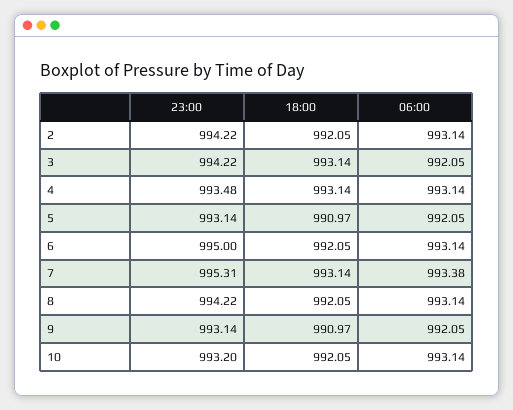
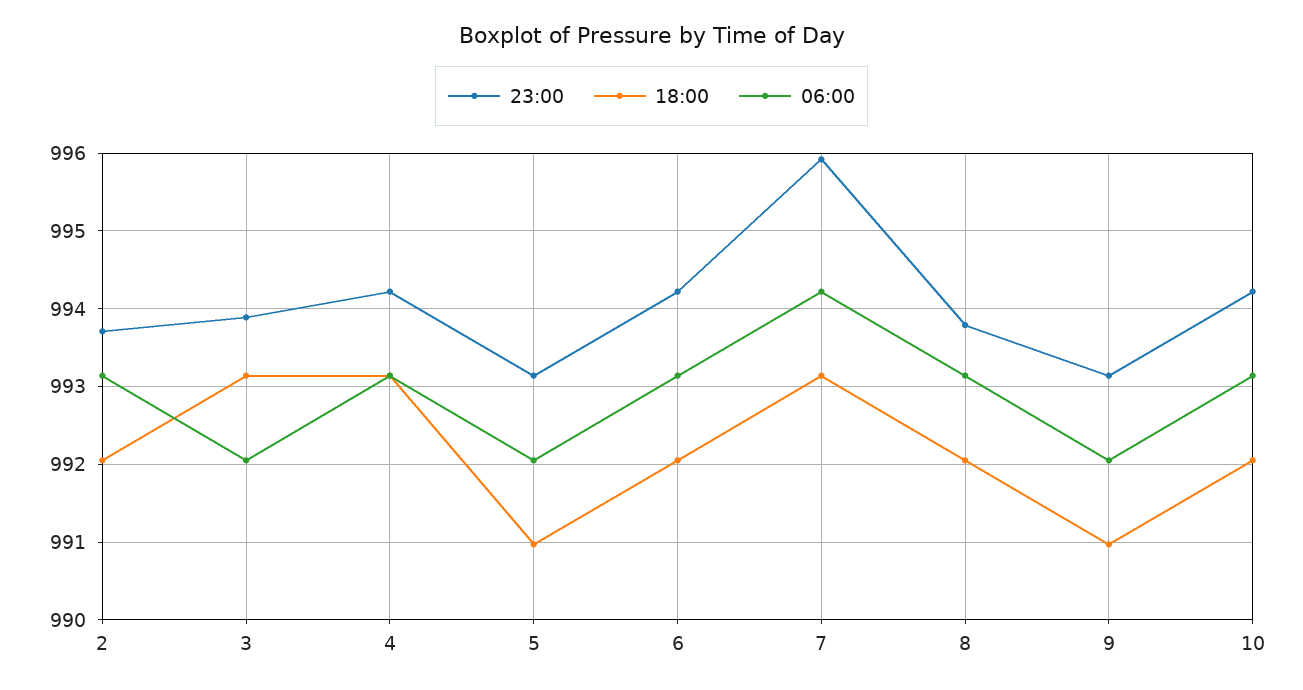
  {
    "23:00": {
-     "2": 994.22,
+     "2": 993.7,
-     "3": 994.22,
+     "3": 993.9,
-     "4": 993.48,
+     "4": 994.2,
      "5": 993.14,
-     "6": 995,
+     "6": 994.2,
-     "7": 995.31,
+     "7": 995.9,
-     "8": 994.22,
+     "8": 993.8,
      "9": 993.14,
-     "10": 993.2
+     "10": 994.2
    },
    "18:00": {
      "2": 992.05,
      "3": 993.14,
      "4": 993.14,
      "5": 990.97,
      "6": 992.05,
      "7": 993.14,
      "8": 992.05,
      "9": 990.97,
      "10": 992.05
    },
    "06:00": {
      "2": 993.14,
      "3": 992.05,
      "4": 993.14,
      "5": 992.05,
      "6": 993.14,
-     "7": 993.38,
+     "7": 994.2,
      "8": 993.14,
      "9": 992.05,
      "10": 993.14
    }
  }

